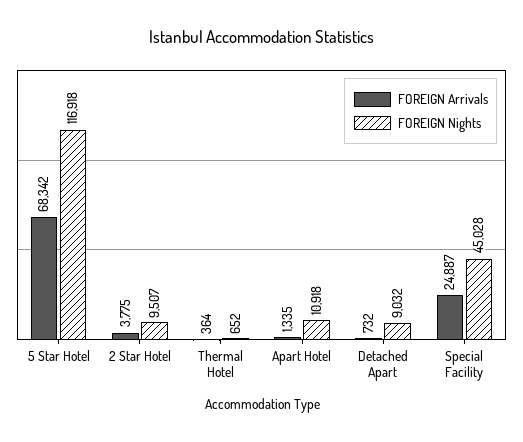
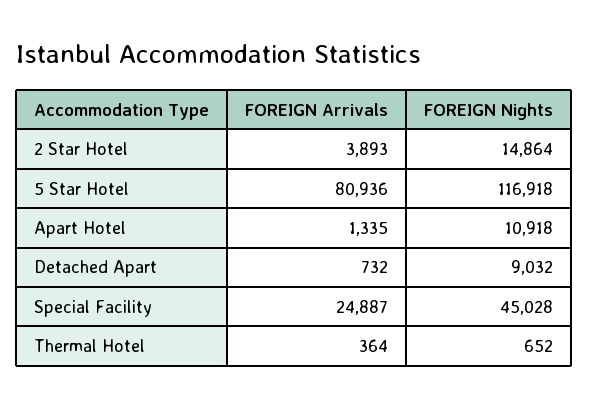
  {
    "FOREIGN Arrivals": {
-     "5 Star Hotel": 68342,
+     "5 Star Hotel": 80936,
-     "2 Star Hotel": 3775,
+     "2 Star Hotel": 3893,
      "Thermal Hotel": 364,
      "Apart Hotel": 1335,
      "Detached Apart": 732,
      "Special Facility": 24887
    },
    "FOREIGN Nights": {
      "5 Star Hotel": 116918,
-     "2 Star Hotel": 9507,
+     "2 Star Hotel": 14864,
      "Thermal Hotel": 652,
      "Apart Hotel": 10918,
      "Detached Apart": 9032,
      "Special Facility": 45028
    }
  }

